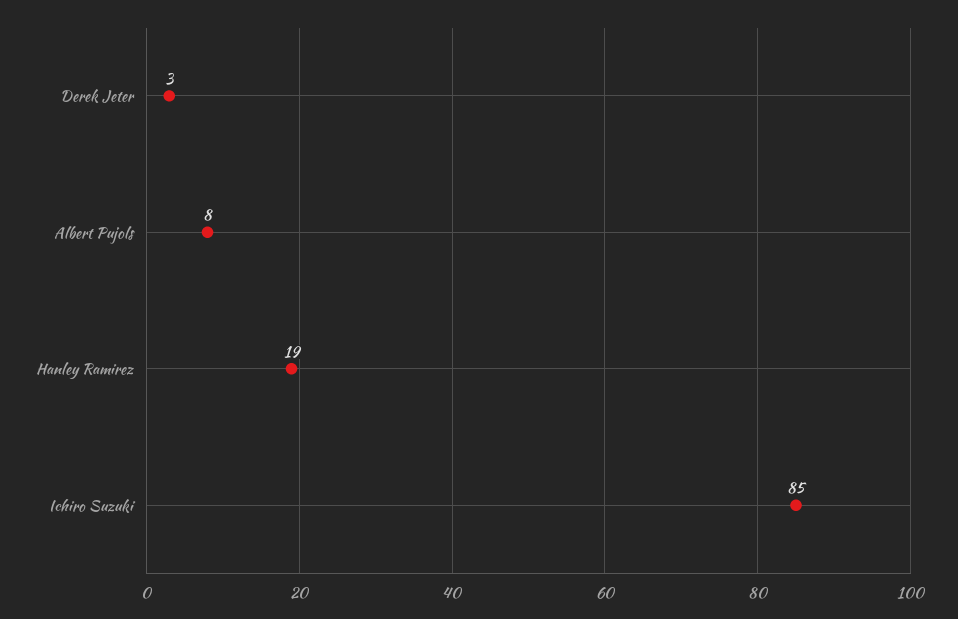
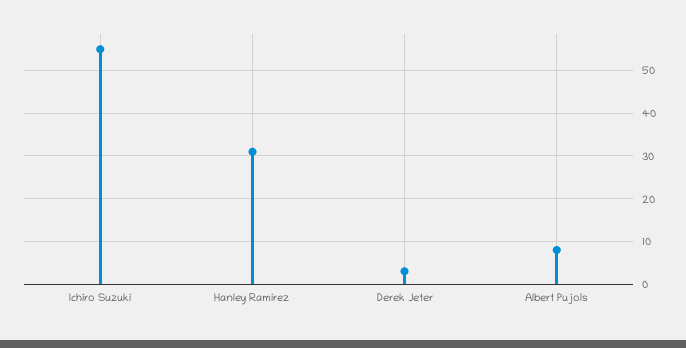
  {
    "Derek Jeter": 3,
    "Albert Pujols": 8,
-   "Hanley Ramirez": 19,
+   "Hanley Ramirez": 30,
-   "Ichiro Suzuki": 85
+   "Ichiro Suzuki": 55
  }

